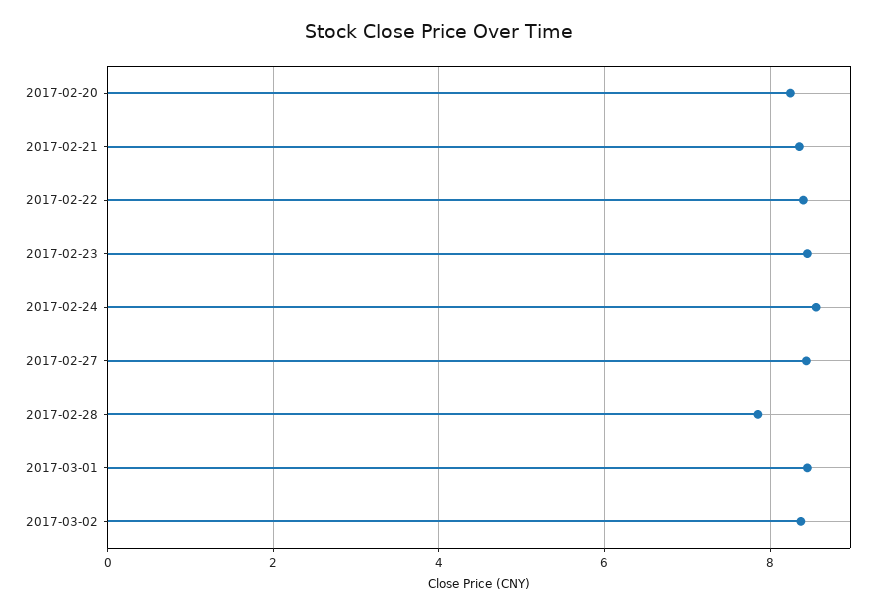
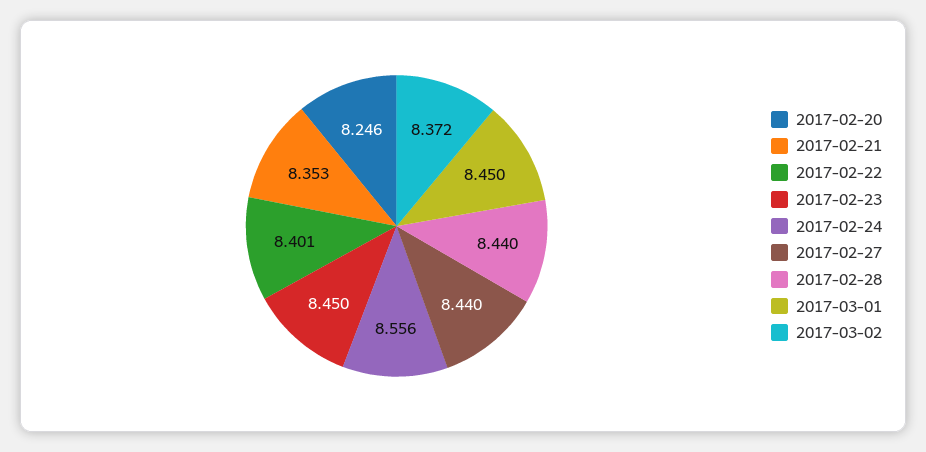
  {
    "2017-02-20": 8.246,
    "2017-02-21": 8.353,
    "2017-02-22": 8.401,
    "2017-02-23": 8.45,
    "2017-02-24": 8.556,
    "2017-02-27": 8.44,
-   "2017-02-28": 7.8,
+   "2017-02-28": 8.44,
    "2017-03-01": 8.45,
    "2017-03-02": 8.372
  }

